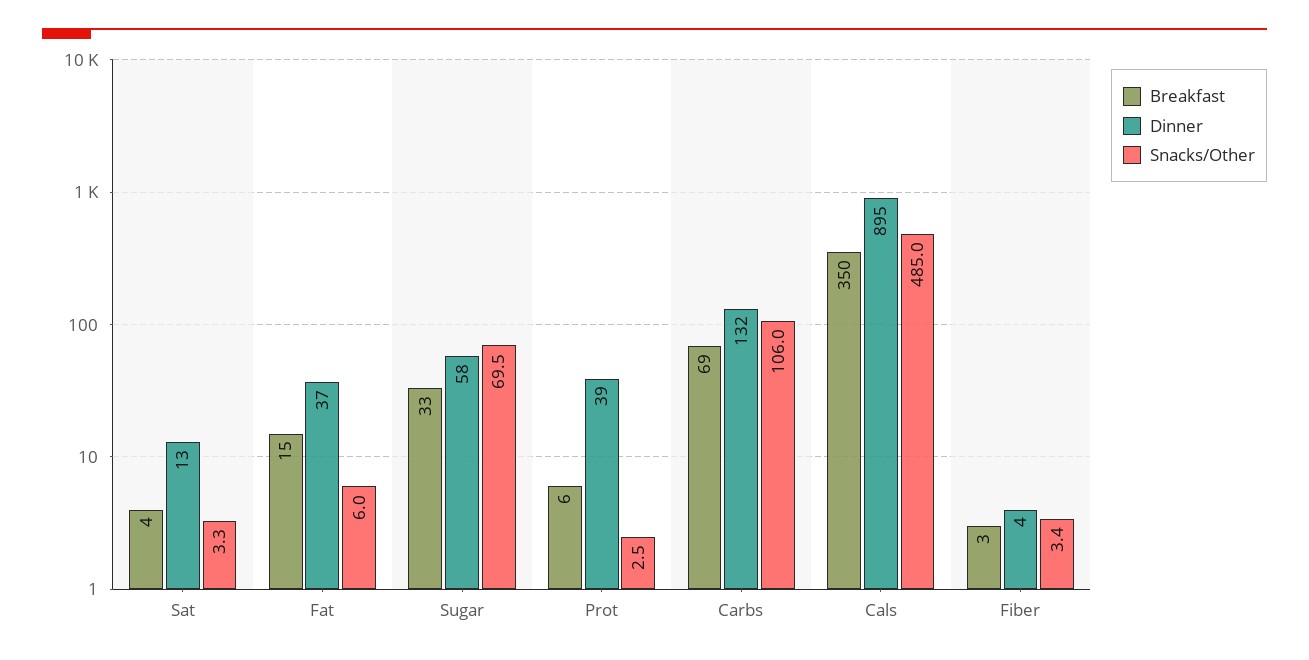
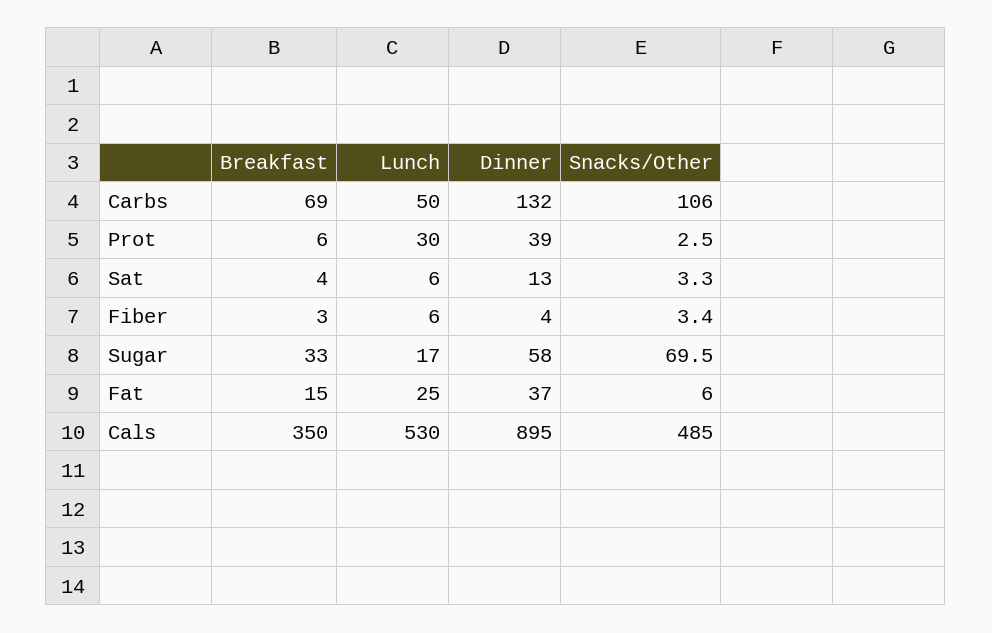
  {
    "Breakfast": {
      "Sat": 4,
      "Fat": 15,
      "Sugar": 33,
      "Prot": 6,
      "Carbs": 69,
      "Cals": 350,
      "Fiber": 3
    },
    "Dinner": {
      "Sat": 13,
      "Fat": 37,
      "Sugar": 58,
      "Prot": 39,
      "Carbs": 132,
      "Cals": 895,
      "Fiber": 4
    },
    "Snacks/Other": {
      "Sat": 3.3,
      "Fat": 6,
      "Sugar": 69.5,
      "Prot": 2.5,
      "Carbs": 106,
      "Cals": 485,
      "Fiber": 3.4
-   }
+   },
+   "Lunch": {
+     "Carbs": 50,
+     "Prot": 30,
+     "Sat": 6,
+     "Fiber": 6,
+     "Sugar": 17,
+     "Fat": 25,
+     "Cals": 530
+   }
  }

